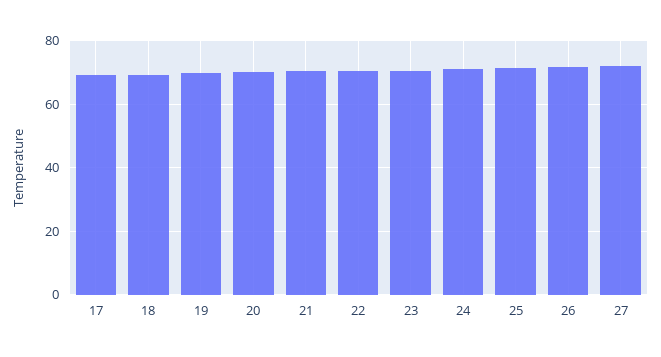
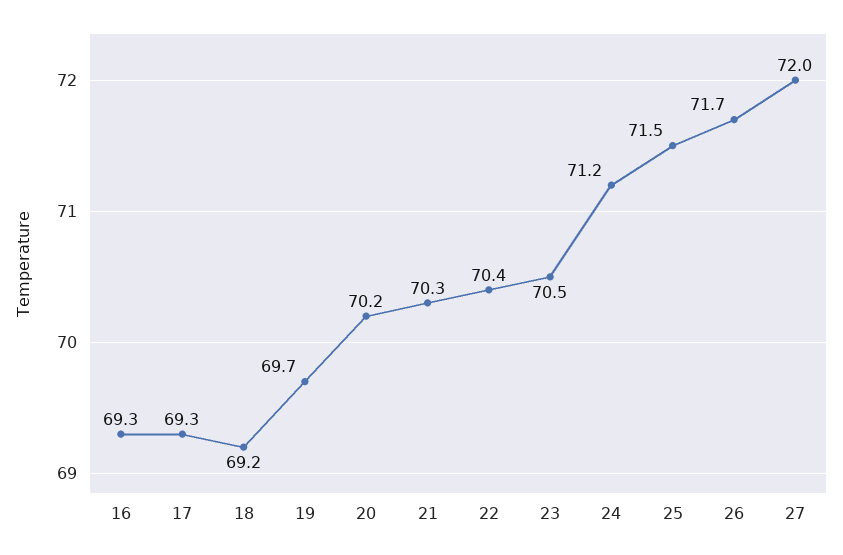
  {
    "17": 69.3,
    "18": 69.2,
    "19": 69.7,
    "20": 70.2,
    "21": 70.3,
    "22": 70.4,
    "23": 70.5,
    "24": 71.2,
    "25": 71.5,
    "26": 71.7,
-   "27": 72
+   "27": 72,
+   "16": 69.3
  }

